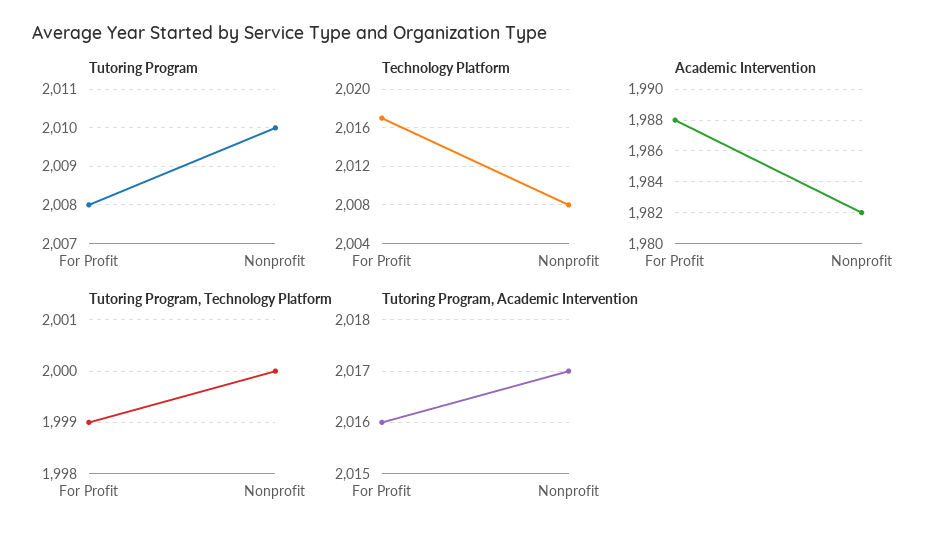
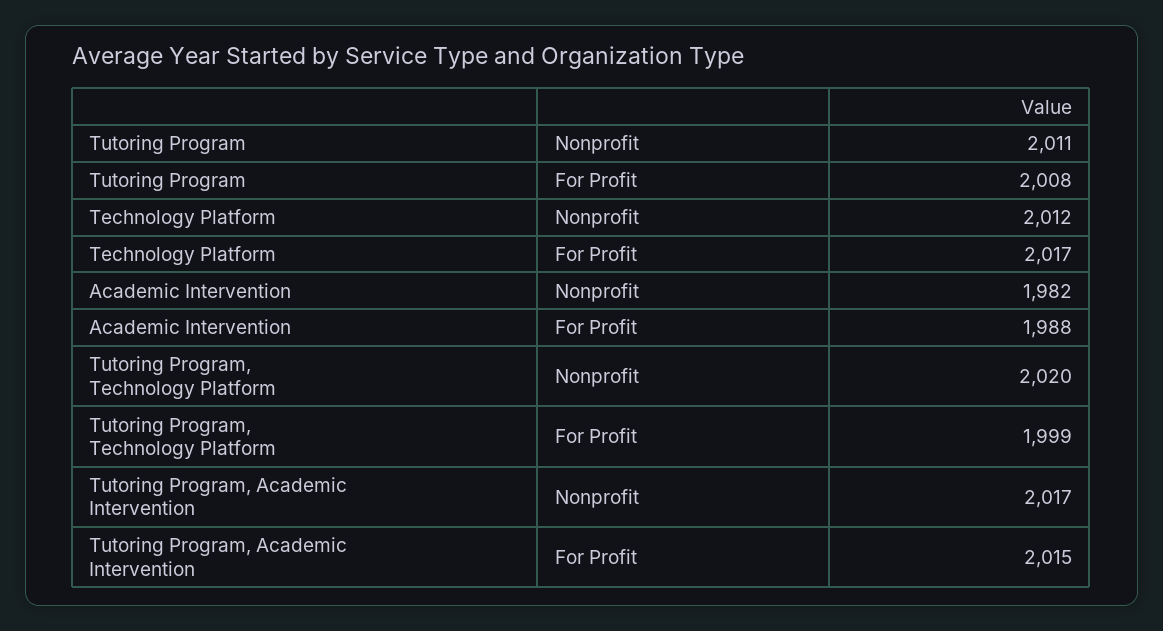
  {
    "Tutoring Program": {
      "For Profit": 2008,
-     "Nonprofit": 2010
+     "Nonprofit": 2011
    },
    "Technology Platform": {
      "For Profit": 2017,
-     "Nonprofit": 2008
+     "Nonprofit": 2012
    },
    "Academic Intervention": {
      "For Profit": 1988,
      "Nonprofit": 1982
    },
    "Tutoring Program, Technology Platform": {
      "For Profit": 1999,
-     "Nonprofit": 2000
+     "Nonprofit": 2020
    },
    "Tutoring Program, Academic Intervention": {
-     "For Profit": 2016,
+     "For Profit": 2015,
      "Nonprofit": 2017
    }
  }

